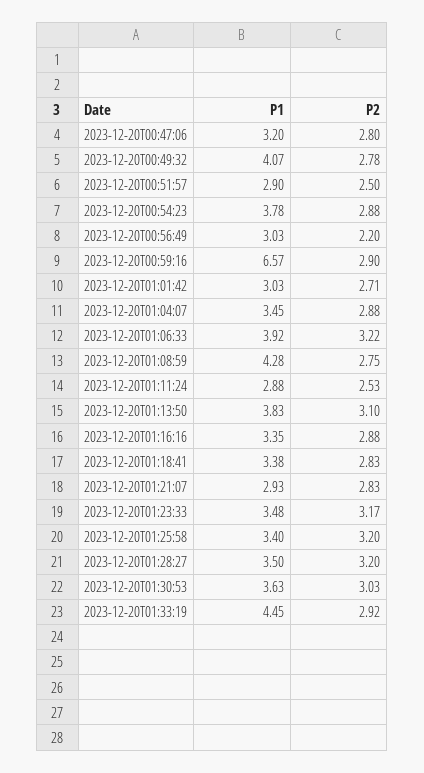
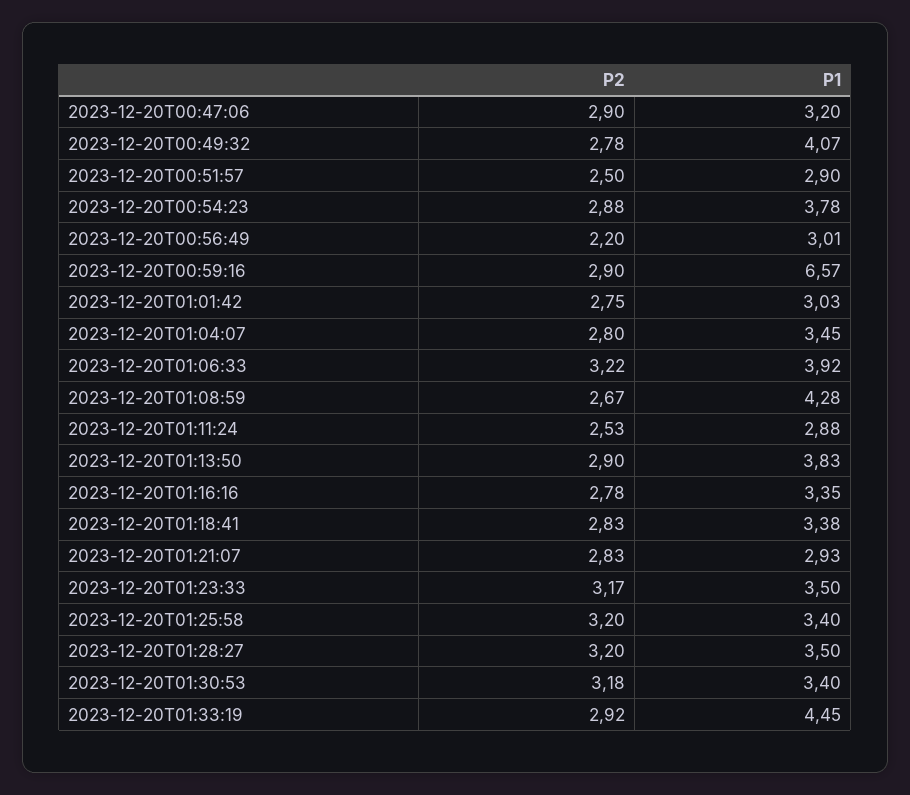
  {
    "P1": {
      "2023-12-20T00:47:06": 3.2,
      "2023-12-20T00:49:32": 4.07,
      "2023-12-20T00:51:57": 2.9,
      "2023-12-20T00:54:23": 3.78,
-     "2023-12-20T00:56:49": 3.03,
+     "2023-12-20T00:56:49": 3.01,
      "2023-12-20T00:59:16": 6.57,
      "2023-12-20T01:01:42": 3.03,
      "2023-12-20T01:04:07": 3.45,
      "2023-12-20T01:06:33": 3.92,
      "2023-12-20T01:08:59": 4.28,
      "2023-12-20T01:11:24": 2.88,
      "2023-12-20T01:13:50": 3.83,
      "2023-12-20T01:16:16": 3.35,
      "2023-12-20T01:18:41": 3.38,
      "2023-12-20T01:21:07": 2.93,
-     "2023-12-20T01:23:33": 3.48,
+     "2023-12-20T01:23:33": 3.5,
      "2023-12-20T01:25:58": 3.4,
      "2023-12-20T01:28:27": 3.5,
-     "2023-12-20T01:30:53": 3.63,
+     "2023-12-20T01:30:53": 3.4,
      "2023-12-20T01:33:19": 4.45
    },
    "P2": {
-     "2023-12-20T00:47:06": 2.8,
+     "2023-12-20T00:47:06": 2.9,
      "2023-12-20T00:49:32": 2.78,
      "2023-12-20T00:51:57": 2.5,
      "2023-12-20T00:54:23": 2.88,
      "2023-12-20T00:56:49": 2.2,
      "2023-12-20T00:59:16": 2.9,
-     "2023-12-20T01:01:42": 2.71,
+     "2023-12-20T01:01:42": 2.75,
-     "2023-12-20T01:04:07": 2.88,
+     "2023-12-20T01:04:07": 2.8,
      "2023-12-20T01:06:33": 3.22,
-     "2023-12-20T01:08:59": 2.75,
+     "2023-12-20T01:08:59": 2.67,
      "2023-12-20T01:11:24": 2.53,
-     "2023-12-20T01:13:50": 3.1,
+     "2023-12-20T01:13:50": 2.9,
-     "2023-12-20T01:16:16": 2.88,
+     "2023-12-20T01:16:16": 2.78,
      "2023-12-20T01:18:41": 2.83,
      "2023-12-20T01:21:07": 2.83,
      "2023-12-20T01:23:33": 3.17,
      "2023-12-20T01:25:58": 3.2,
      "2023-12-20T01:28:27": 3.2,
-     "2023-12-20T01:30:53": 3.03,
+     "2023-12-20T01:30:53": 3.18,
      "2023-12-20T01:33:19": 2.92
    }
  }

